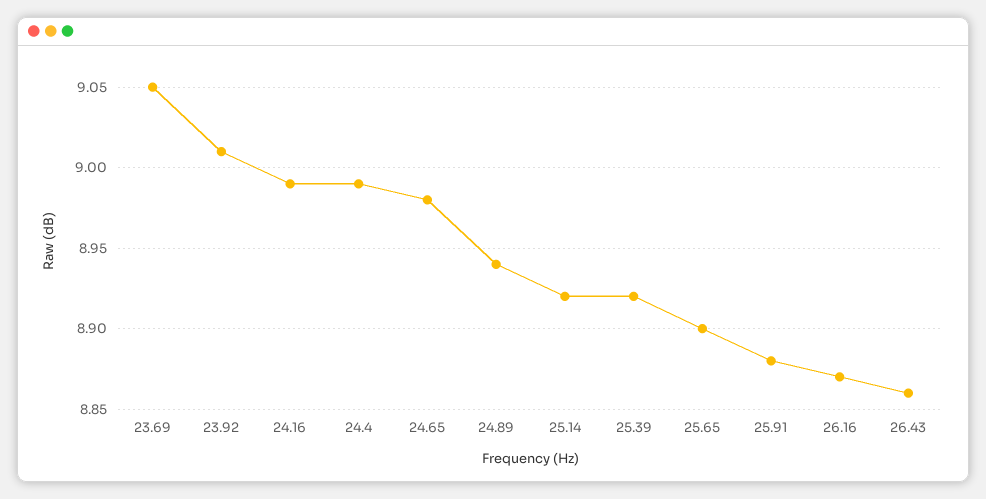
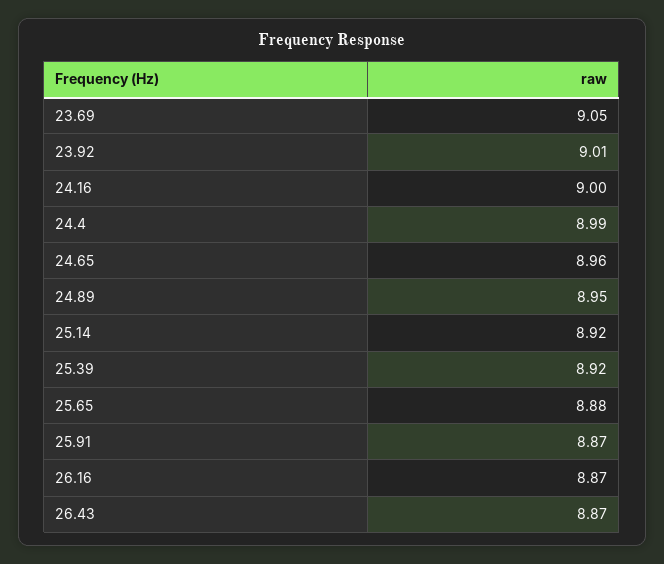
  {
    "23.69": 9.05,
    "23.92": 9.01,
-   "24.16": 8.99,
+   "24.16": 9,
    "24.4": 8.99,
-   "24.65": 8.98,
+   "24.65": 8.96,
-   "24.89": 8.94,
+   "24.89": 8.95,
    "25.14": 8.92,
    "25.39": 8.92,
-   "25.65": 8.9,
+   "25.65": 8.88,
-   "25.91": 8.88,
+   "25.91": 8.87,
    "26.16": 8.87,
-   "26.43": 8.86
+   "26.43": 8.87
  }

